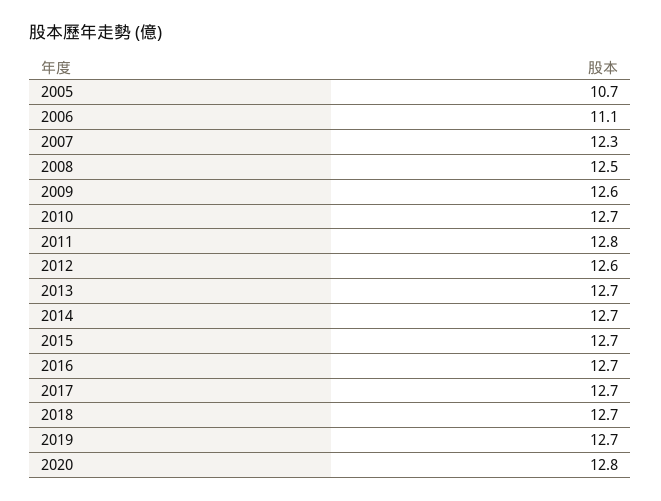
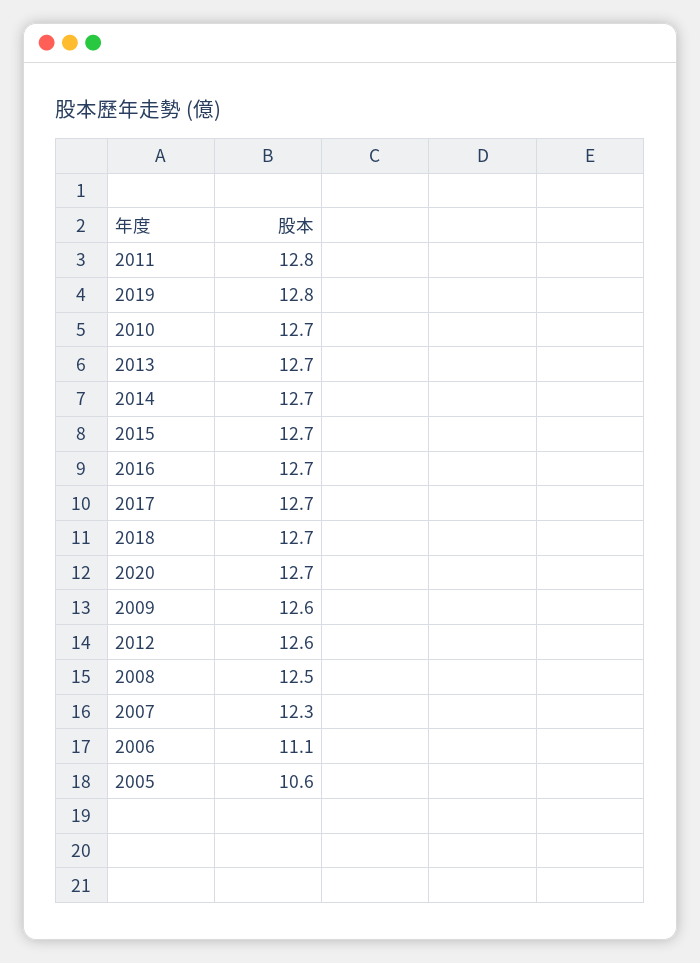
  {
-   "2005": 10.7,
+   "2005": 10.6,
    "2006": 11.1,
    "2007": 12.3,
    "2008": 12.5,
    "2009": 12.6,
    "2010": 12.7,
    "2011": 12.8,
    "2012": 12.6,
    "2013": 12.7,
    "2014": 12.7,
    "2015": 12.7,
    "2016": 12.7,
    "2017": 12.7,
    "2018": 12.7,
-   "2019": 12.7,
+   "2019": 12.8,
-   "2020": 12.8
+   "2020": 12.7
  }

